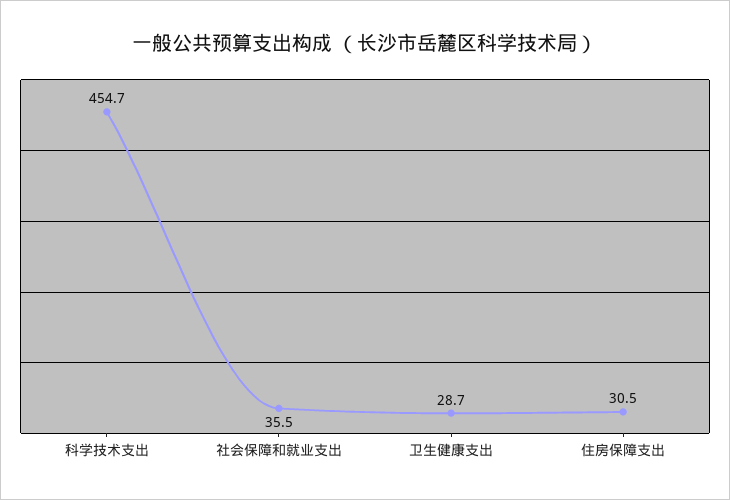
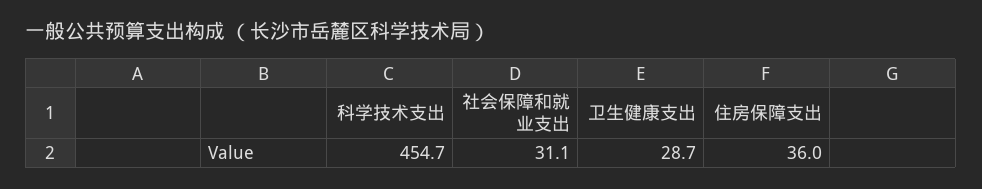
  {
    "科学技术支出": 454.7,
-   "社会保障和就业支出": 35.5,
+   "社会保障和就业支出": 31.1,
    "卫生健康支出": 28.7,
-   "住房保障支出": 30.5
+   "住房保障支出": 36
  }

